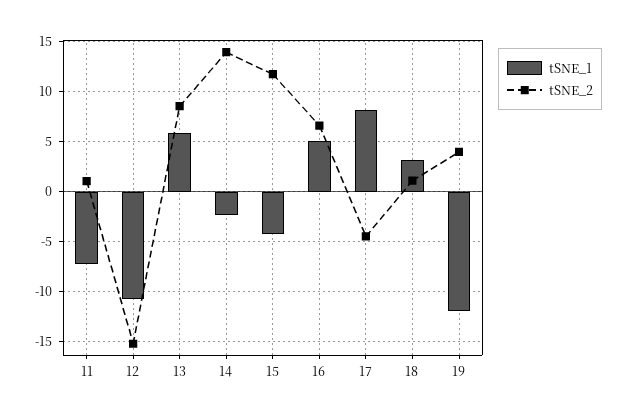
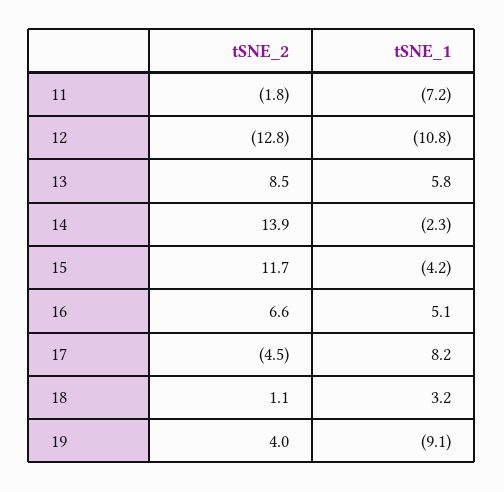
  {
    "tSNE_1": {
      "11": -7.2,
      "12": -10.8,
      "13": 5.8,
      "14": -2.3,
      "15": -4.2,
      "16": 5.1,
      "17": 8.2,
      "18": 3.2,
-     "19": -12
+     "19": -9.1
    },
    "tSNE_2": {
-     "11": 1,
+     "11": -1.8,
-     "12": -15,
+     "12": -12.8,
      "13": 8.5,
      "14": 13.9,
      "15": 11.7,
      "16": 6.6,
      "17": -4.5,
      "18": 1.1,
      "19": 4
    }
  }

